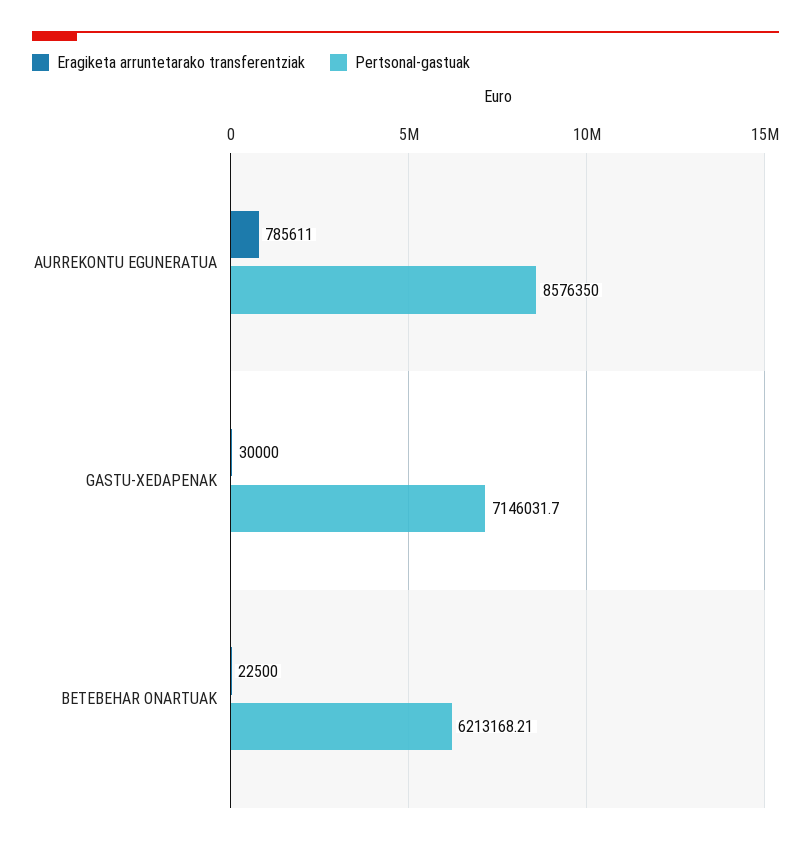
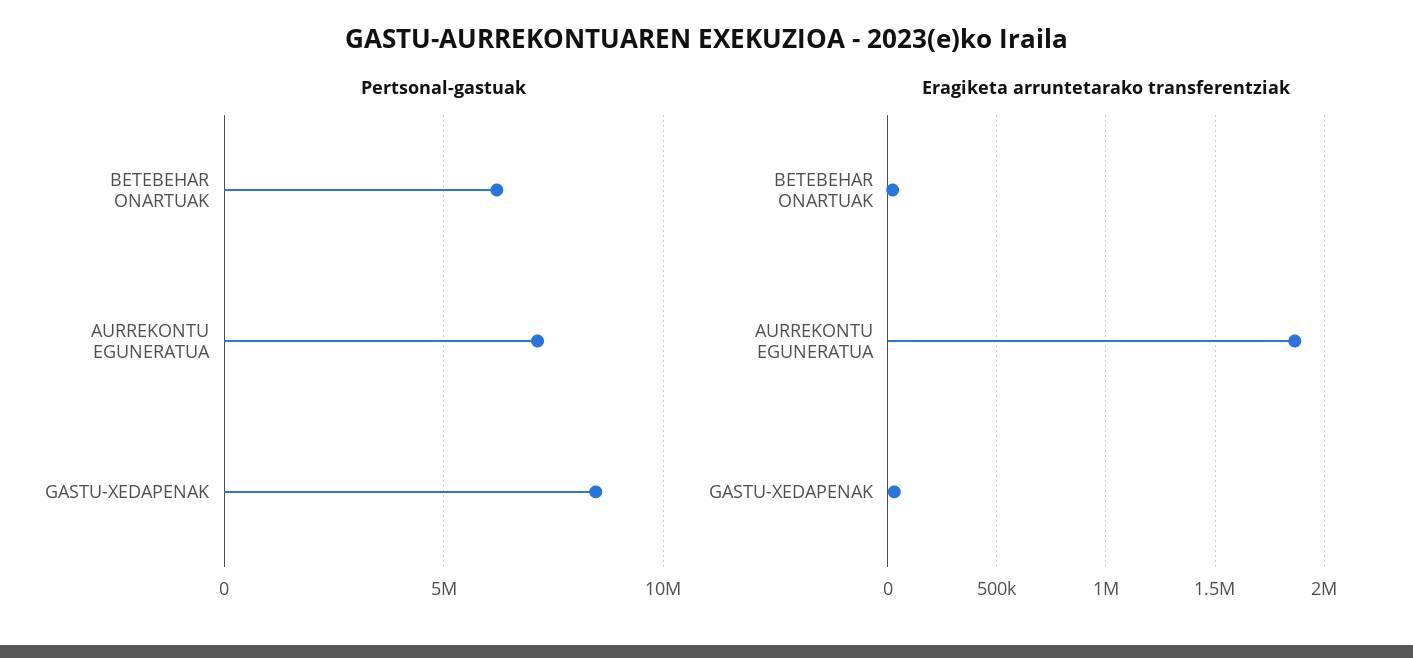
  {
    "Eragiketa arruntetarako transferentziak": {
-     "AURREKONTU EGUNERATUA": 785611,
+     "AURREKONTU EGUNERATUA": 1850000,
      "GASTU-XEDAPENAK": 30000,
      "BETEBEHAR ONARTUAK": 22500
    },
    "Pertsonal-gastuak": {
-     "AURREKONTU EGUNERATUA": 8576350,
+     "AURREKONTU EGUNERATUA": 7000000,
-     "GASTU-XEDAPENAK": 7146031.7,
+     "GASTU-XEDAPENAK": 8500000,
      "BETEBEHAR ONARTUAK": 6213168.21
    }
  }

